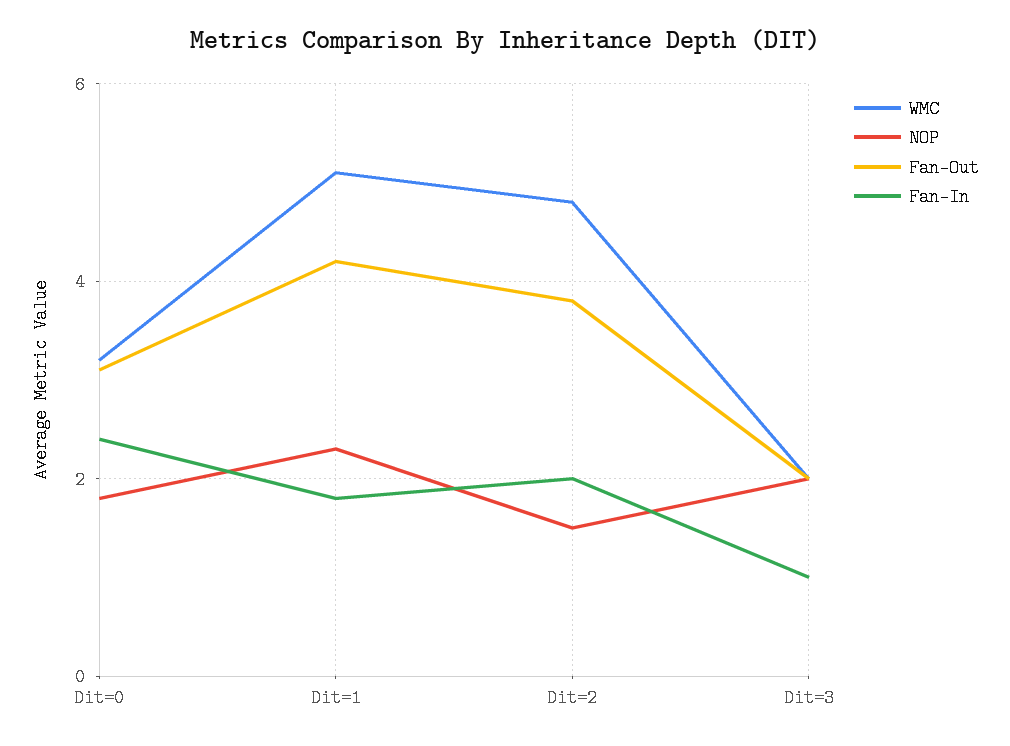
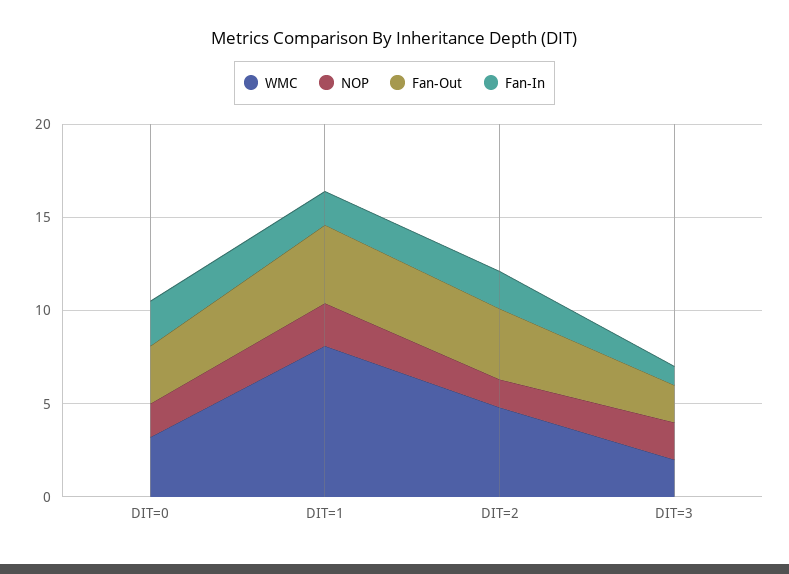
  {
    "WMC": {
      "Dit=0": 3,
-     "Dit=1": 5,
+     "Dit=1": 8,
      "Dit=2": 5,
      "Dit=3": 2
    },
    "NOP": {
      "Dit=0": 2,
      "Dit=1": 2.5,
      "Dit=2": 1.5,
      "Dit=3": 2
    },
    "Fan-Out": {
      "Dit=0": 3,
      "Dit=1": 4,
      "Dit=2": 4,
      "Dit=3": 2
    },
    "Fan-In": {
      "Dit=0": 2.5,
      "Dit=1": 2,
      "Dit=2": 2,
      "Dit=3": 1
    }
  }

